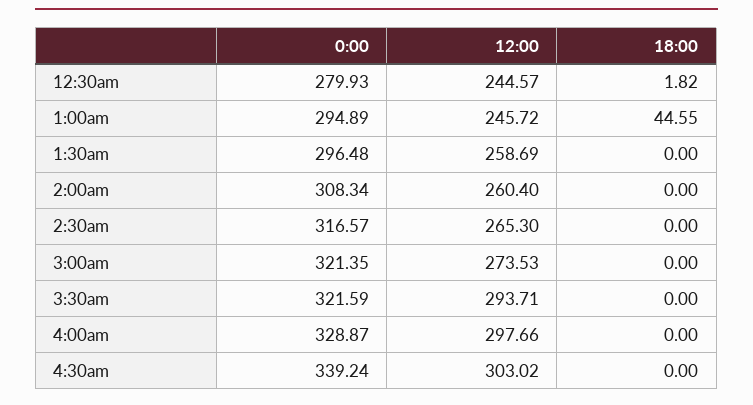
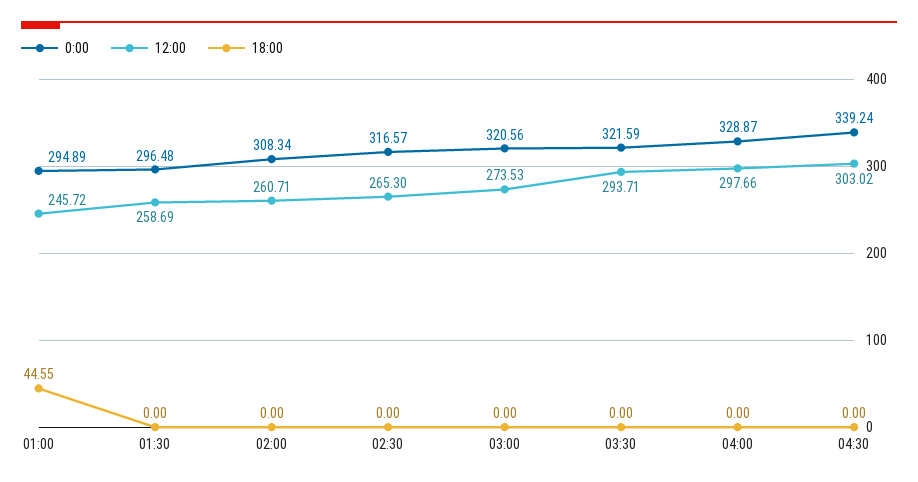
  {
    "0:00": {
-     "12:30am": 279.93,
      "1:00am": 294.89,
      "1:30am": 296.48,
      "2:00am": 308.34,
      "2:30am": 316.57,
-     "3:00am": 321.35,
+     "3:00am": 320.56,
      "3:30am": 321.59,
      "4:00am": 328.87,
      "4:30am": 339.24
    },
    "12:00": {
-     "12:30am": 244.57,
      "1:00am": 245.72,
      "1:30am": 258.69,
-     "2:00am": 260.4,
+     "2:00am": 260.71,
      "2:30am": 265.3,
      "3:00am": 273.53,
      "3:30am": 293.71,
      "4:00am": 297.66,
      "4:30am": 303.02
    },
    "18:00": {
-     "12:30am": 1.82,
      "1:00am": 44.55,
      "1:30am": 0,
      "2:00am": 0,
      "2:30am": 0,
      "3:00am": 0,
      "3:30am": 0,
      "4:00am": 0,
      "4:30am": 0
    }
  }

